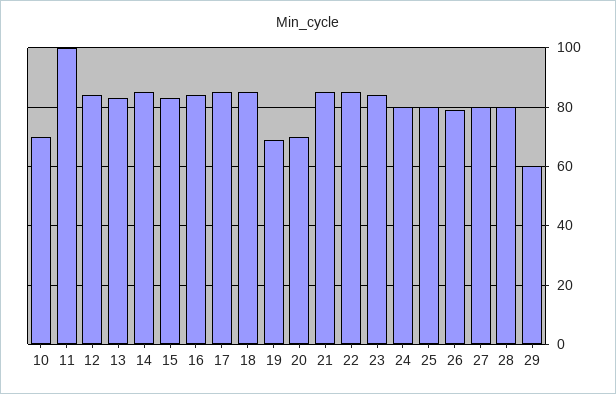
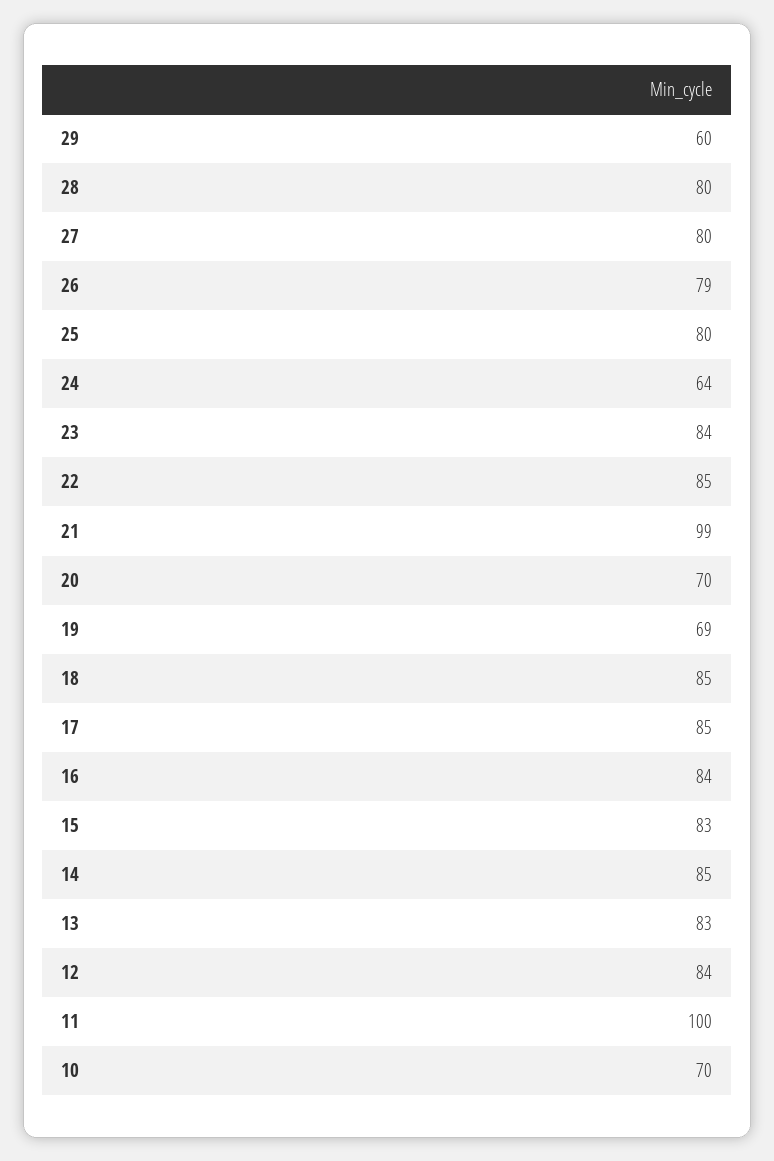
  {
    "10": 70,
    "11": 100,
    "12": 84,
    "13": 83,
    "14": 85,
    "15": 83,
    "16": 84,
    "17": 85,
    "18": 85,
    "19": 69,
    "20": 70,
-   "21": 85,
+   "21": 99,
    "22": 85,
    "23": 84,
-   "24": 80,
+   "24": 64,
    "25": 80,
    "26": 79,
    "27": 80,
    "28": 80,
    "29": 60
  }

